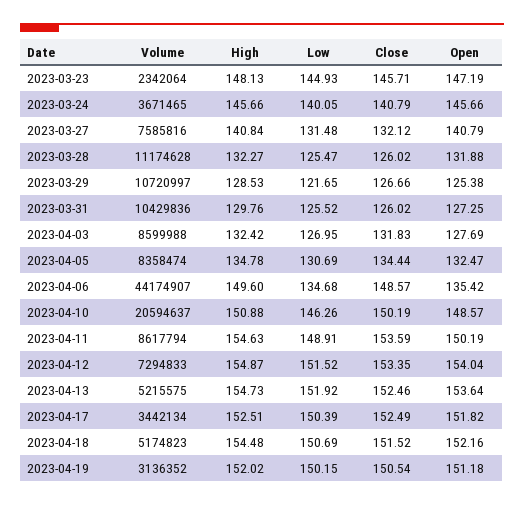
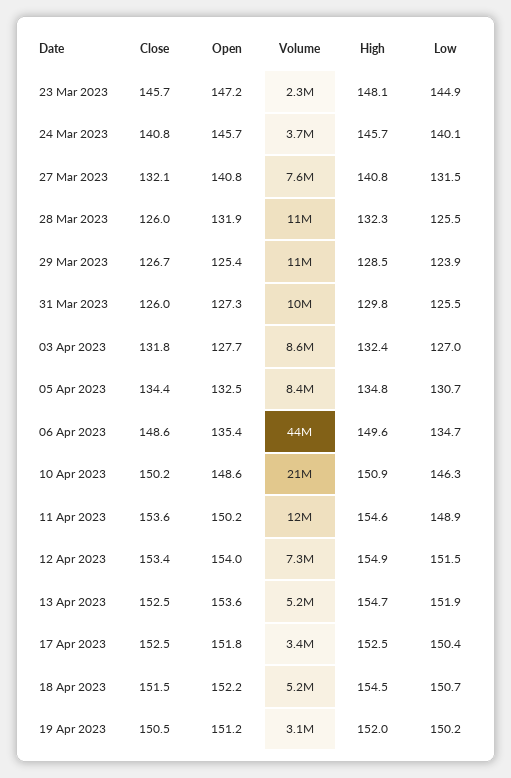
  {
    "Volume": {
      "2023-03-23": 2342064,
      "2023-03-24": 3671465,
      "2023-03-27": 7585816,
      "2023-03-28": 11174628,
      "2023-03-29": 10720997,
      "2023-03-31": 10429836,
      "2023-04-03": 8599988,
      "2023-04-05": 8358474,
      "2023-04-06": 44174907,
      "2023-04-10": 20594637,
-     "2023-04-11": 8617794,
+     "2023-04-11": 12000000,
      "2023-04-12": 7294833,
      "2023-04-13": 5215575,
      "2023-04-17": 3442134,
      "2023-04-18": 5174823,
      "2023-04-19": 3136352
    },
    "High": {
      "2023-03-23": 148.13,
      "2023-03-24": 145.66,
      "2023-03-27": 140.84,
      "2023-03-28": 132.27,
      "2023-03-29": 128.53,
      "2023-03-31": 129.76,
      "2023-04-03": 132.42,
      "2023-04-05": 134.78,
      "2023-04-06": 149.6,
      "2023-04-10": 150.88,
      "2023-04-11": 154.63,
      "2023-04-12": 154.87,
      "2023-04-13": 154.73,
      "2023-04-17": 152.51,
      "2023-04-18": 154.48,
      "2023-04-19": 152.02
    },
    "Low": {
      "2023-03-23": 144.93,
      "2023-03-24": 140.05,
      "2023-03-27": 131.48,
      "2023-03-28": 125.47,
-     "2023-03-29": 121.65,
+     "2023-03-29": 123.9,
      "2023-03-31": 125.52,
      "2023-04-03": 126.95,
      "2023-04-05": 130.69,
      "2023-04-06": 134.68,
      "2023-04-10": 146.26,
      "2023-04-11": 148.91,
      "2023-04-12": 151.52,
      "2023-04-13": 151.92,
      "2023-04-17": 150.39,
      "2023-04-18": 150.69,
      "2023-04-19": 150.15
    },
    "Close": {
      "2023-03-23": 145.71,
      "2023-03-24": 140.79,
      "2023-03-27": 132.12,
      "2023-03-28": 126.02,
      "2023-03-29": 126.66,
      "2023-03-31": 126.02,
      "2023-04-03": 131.83,
      "2023-04-05": 134.44,
      "2023-04-06": 148.57,
      "2023-04-10": 150.19,
      "2023-04-11": 153.59,
      "2023-04-12": 153.35,
      "2023-04-13": 152.46,
      "2023-04-17": 152.49,
      "2023-04-18": 151.52,
      "2023-04-19": 150.54
    },
    "Open": {
      "2023-03-23": 147.19,
      "2023-03-24": 145.66,
      "2023-03-27": 140.79,
      "2023-03-28": 131.88,
      "2023-03-29": 125.38,
      "2023-03-31": 127.25,
      "2023-04-03": 127.69,
      "2023-04-05": 132.47,
      "2023-04-06": 135.42,
      "2023-04-10": 148.57,
      "2023-04-11": 150.19,
      "2023-04-12": 154.04,
      "2023-04-13": 153.64,
      "2023-04-17": 151.82,
      "2023-04-18": 152.16,
      "2023-04-19": 151.18
    }
  }

